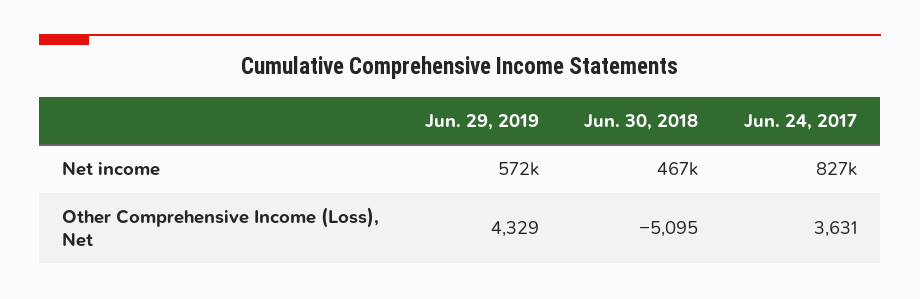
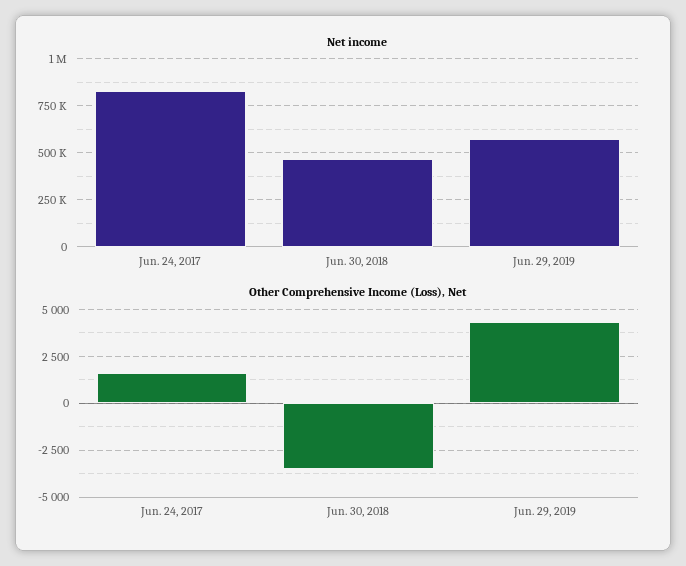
  {
    "Net income": {
      "Jun. 29, 2019": 572000,
      "Jun. 30, 2018": 467000,
      "Jun. 24, 2017": 827000
    },
    "Other Comprehensive Income (Loss), Net": {
      "Jun. 29, 2019": 4329,
-     "Jun. 30, 2018": -5095,
+     "Jun. 30, 2018": -3500,
-     "Jun. 24, 2017": 3631
+     "Jun. 24, 2017": 1500
    }
  }

